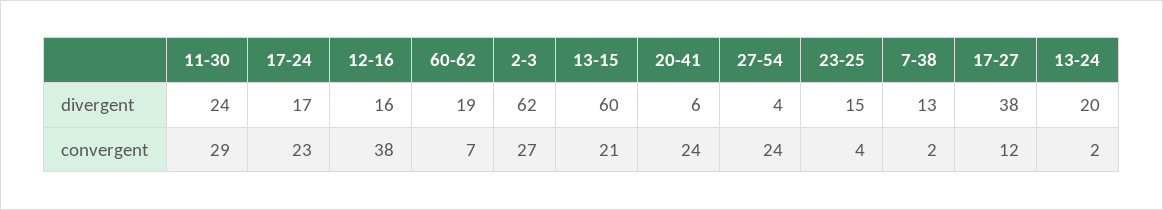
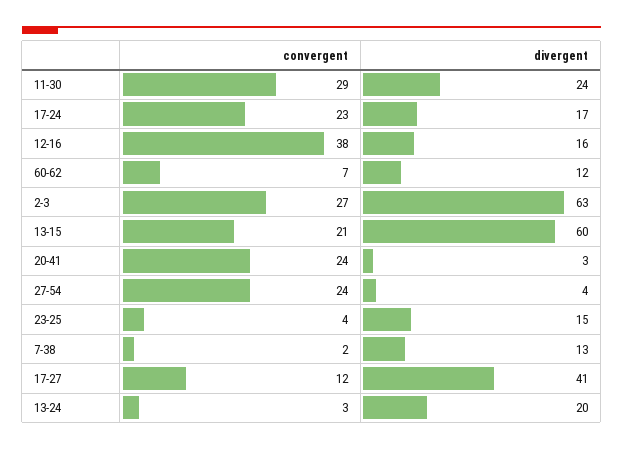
  {
    "11-30": {
      "divergent": 24,
      "convergent": 29
    },
    "17-24": {
      "divergent": 17,
      "convergent": 23
    },
    "12-16": {
      "divergent": 16,
      "convergent": 38
    },
    "60-62": {
-     "divergent": 19,
+     "divergent": 12,
      "convergent": 7
    },
    "2-3": {
-     "divergent": 62,
+     "divergent": 63,
      "convergent": 27
    },
    "13-15": {
      "divergent": 60,
      "convergent": 21
    },
    "20-41": {
-     "divergent": 6,
+     "divergent": 3,
      "convergent": 24
    },
    "27-54": {
      "divergent": 4,
      "convergent": 24
    },
    "23-25": {
      "divergent": 15,
      "convergent": 4
    },
    "7-38": {
      "divergent": 13,
      "convergent": 2
    },
    "17-27": {
-     "divergent": 38,
+     "divergent": 41,
      "convergent": 12
    },
    "13-24": {
      "divergent": 20,
-     "convergent": 2
+     "convergent": 3
    }
  }

